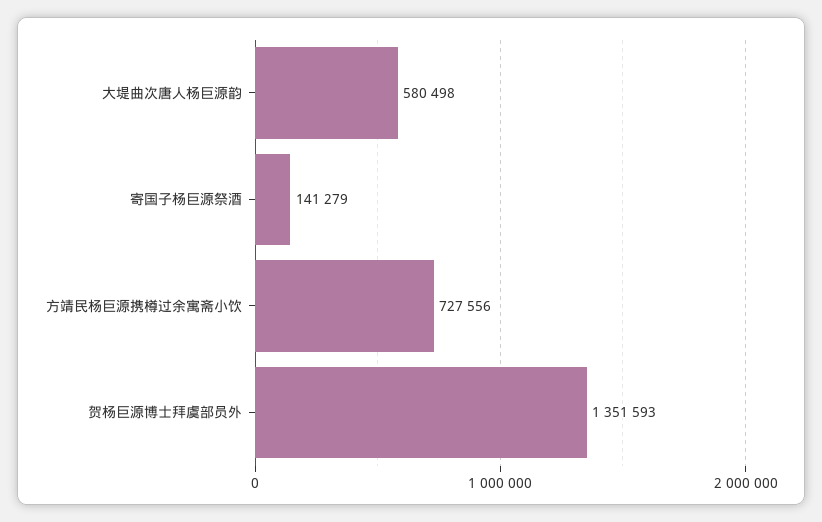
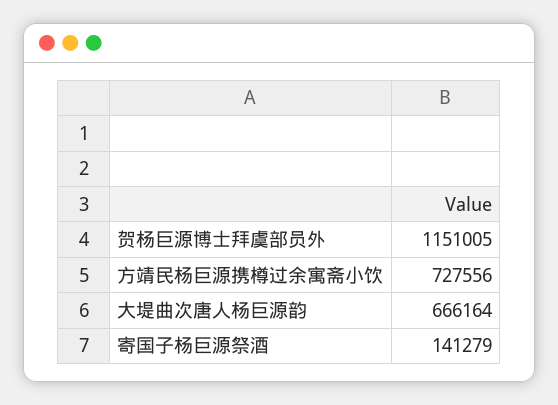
  {
-   "大堤曲次唐人杨巨源韵": 580498,
+   "大堤曲次唐人杨巨源韵": 666164,
    "寄国子杨巨源祭酒": 141279,
    "方靖民杨巨源携樽过余寓斋小饮": 727556,
-   "贺杨巨源博士拜虞部员外": 1351593
+   "贺杨巨源博士拜虞部员外": 1151005
  }

